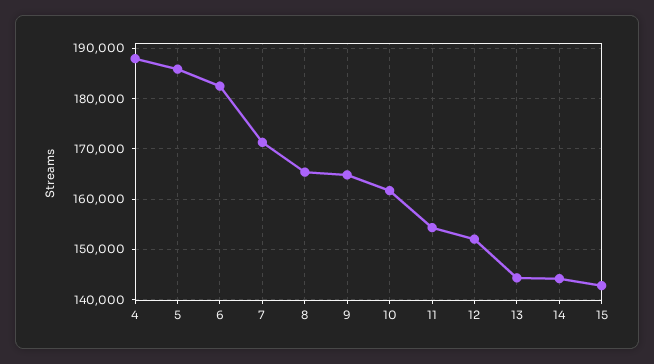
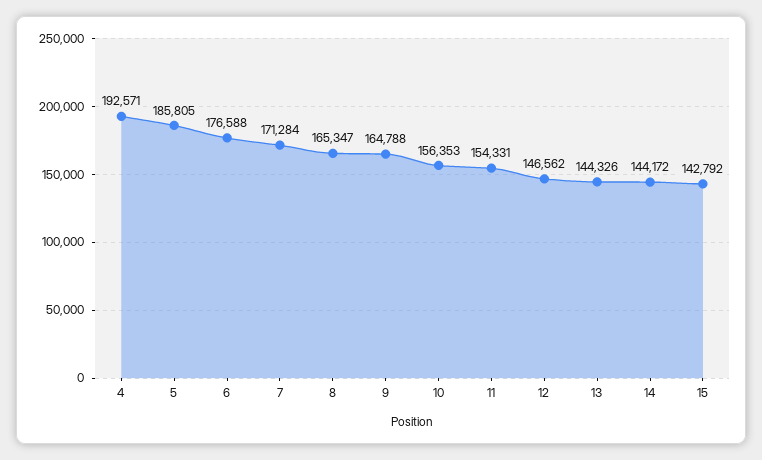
  {
-   "4": 188000,
+   "4": 192571,
    "5": 185805,
-   "6": 182000,
+   "6": 176588,
    "7": 171284,
    "8": 165347,
    "9": 164788,
-   "10": 162000,
+   "10": 156353,
    "11": 154331,
-   "12": 152000,
+   "12": 146562,
    "13": 144326,
    "14": 144172,
    "15": 142792
  }

